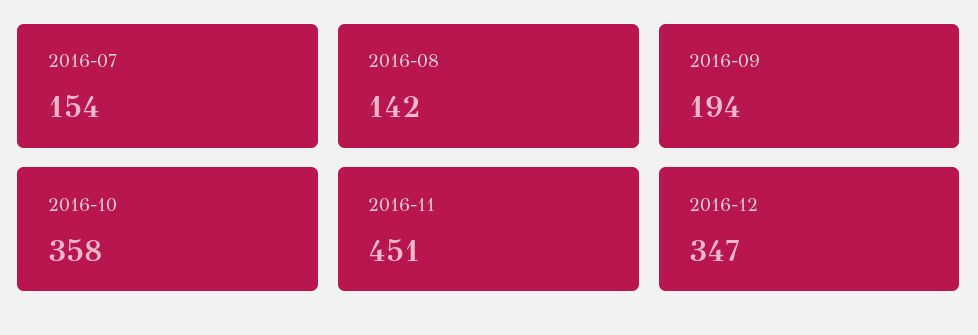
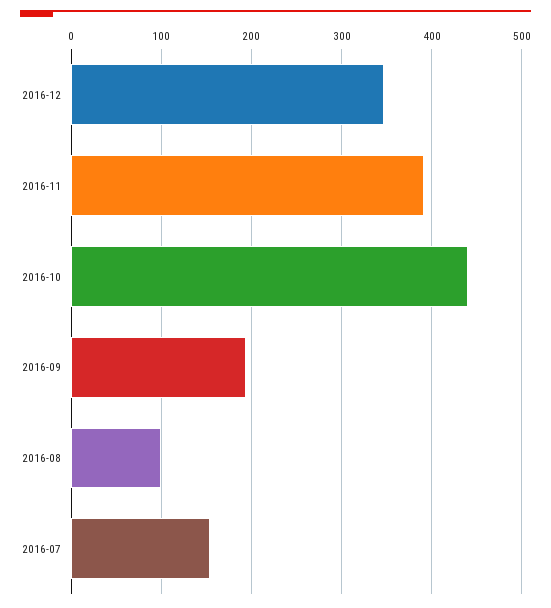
  {
    "2016-07": 154,
-   "2016-08": 142,
+   "2016-08": 100,
    "2016-09": 194,
-   "2016-10": 358,
+   "2016-10": 440,
-   "2016-11": 451,
+   "2016-11": 390,
    "2016-12": 347
  }

